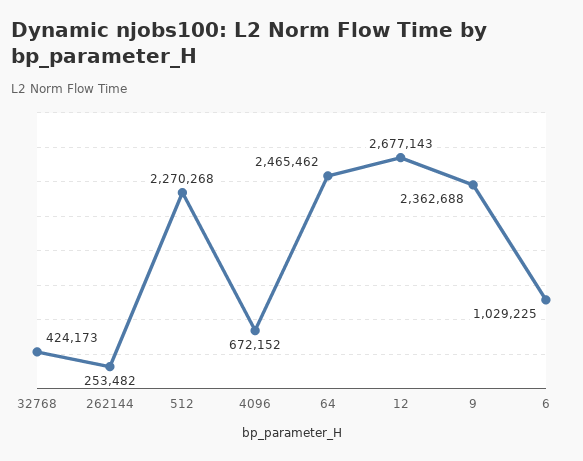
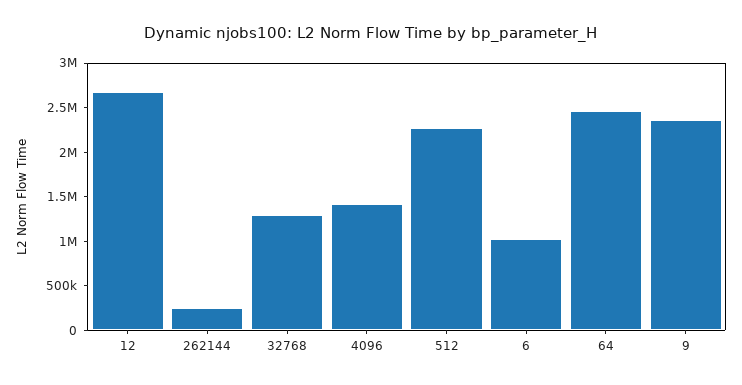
  {
-   "32768": 424173,
+   "32768": 1300000,
    "262144": 253482,
    "512": 2270268,
-   "4096": 672152,
+   "4096": 1400000,
    "64": 2465462,
    "12": 2677143,
    "9": 2362688,
    "6": 1029225
  }

